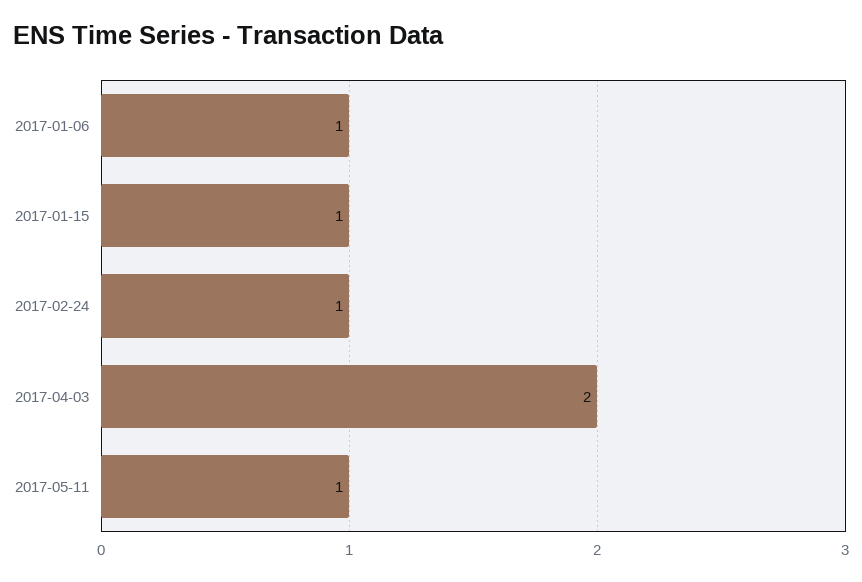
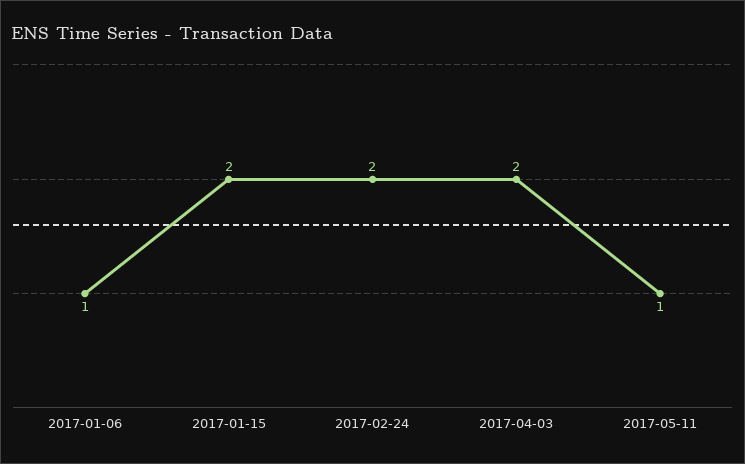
  {
    "2017-01-06": 1,
-   "2017-01-15": 1,
+   "2017-01-15": 2,
-   "2017-02-24": 1,
+   "2017-02-24": 2,
    "2017-04-03": 2,
    "2017-05-11": 1
  }

